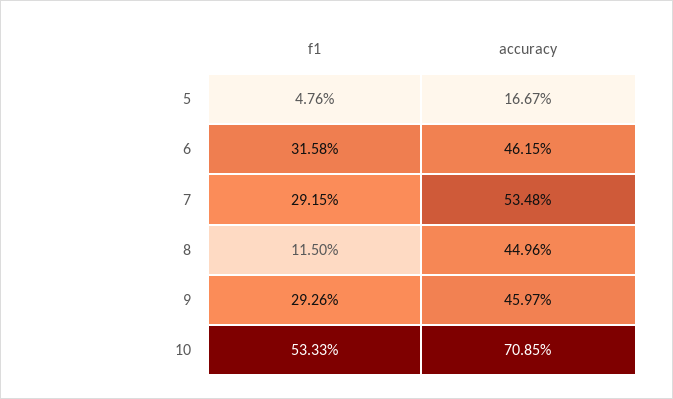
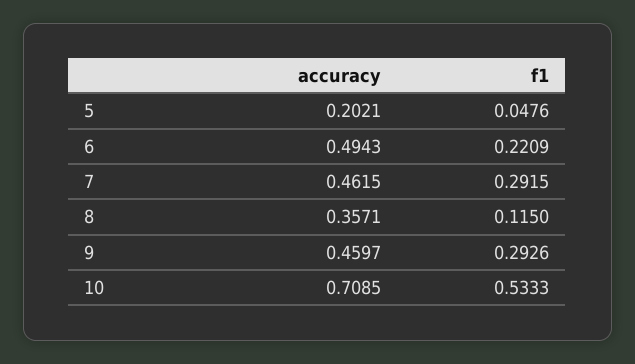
  {
    "f1": {
      "5": 0.0476,
-     "6": 0.3158,
+     "6": 0.2209,
      "7": 0.2915,
      "8": 0.115,
      "9": 0.2926,
      "10": 0.5333
    },
    "accuracy": {
-     "5": 0.1667,
+     "5": 0.2021,
-     "6": 0.4615,
+     "6": 0.4943,
-     "7": 0.5348,
+     "7": 0.4615,
-     "8": 0.4496,
+     "8": 0.3571,
      "9": 0.4597,
      "10": 0.7085
    }
  }

